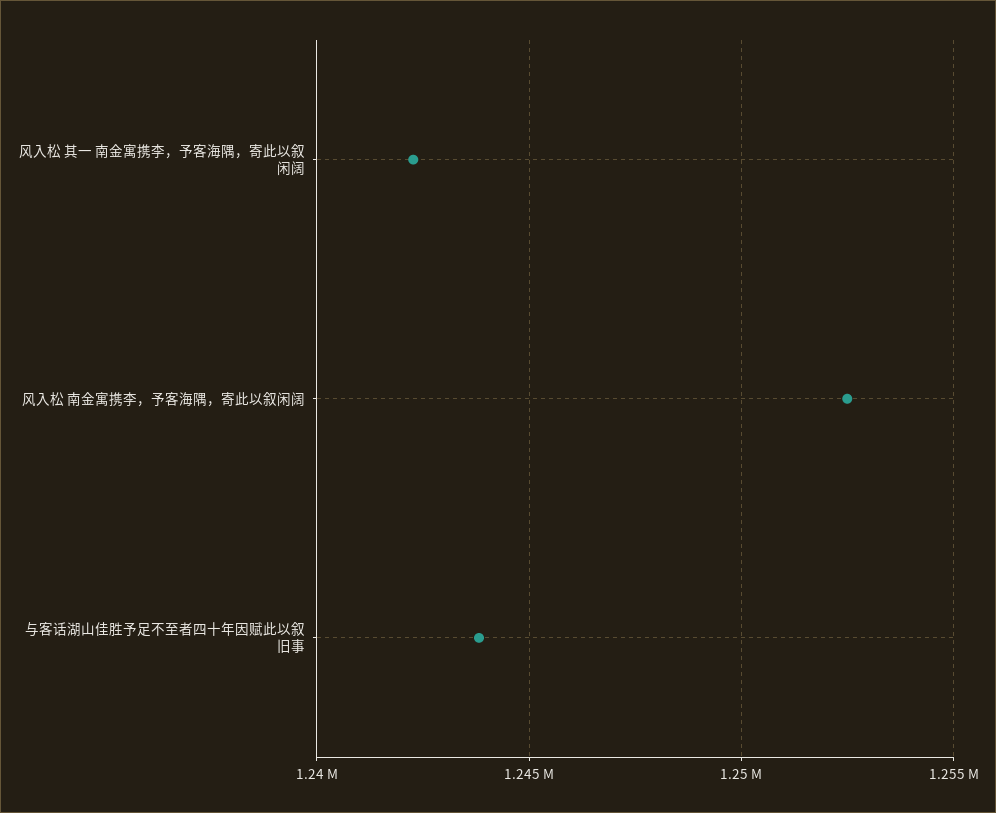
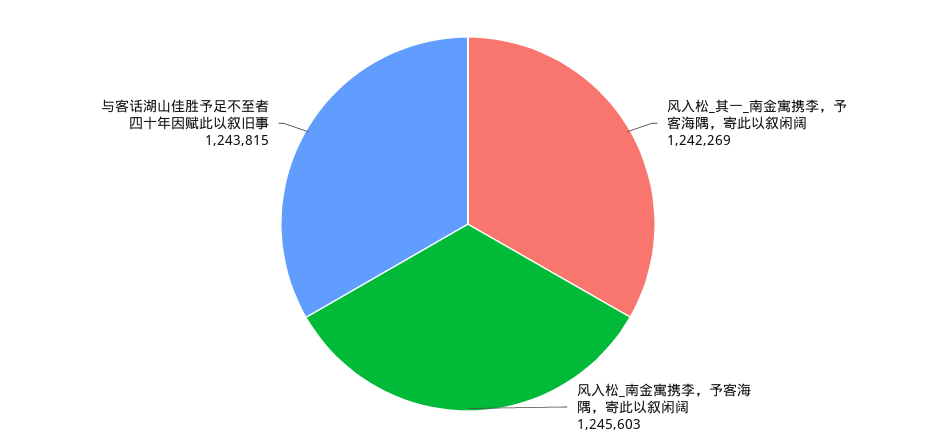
  {
    "风入松 其一 南金寓携李，予客海隅，寄此以叙闲阔": 1242269,
-   "风入松 南金寓携李，予客海隅，寄此以叙闲阔": 1252500,
+   "风入松 南金寓携李，予客海隅，寄此以叙闲阔": 1245603,
    "与客话湖山佳胜予足不至者四十年因赋此以叙旧事": 1243815
  }

